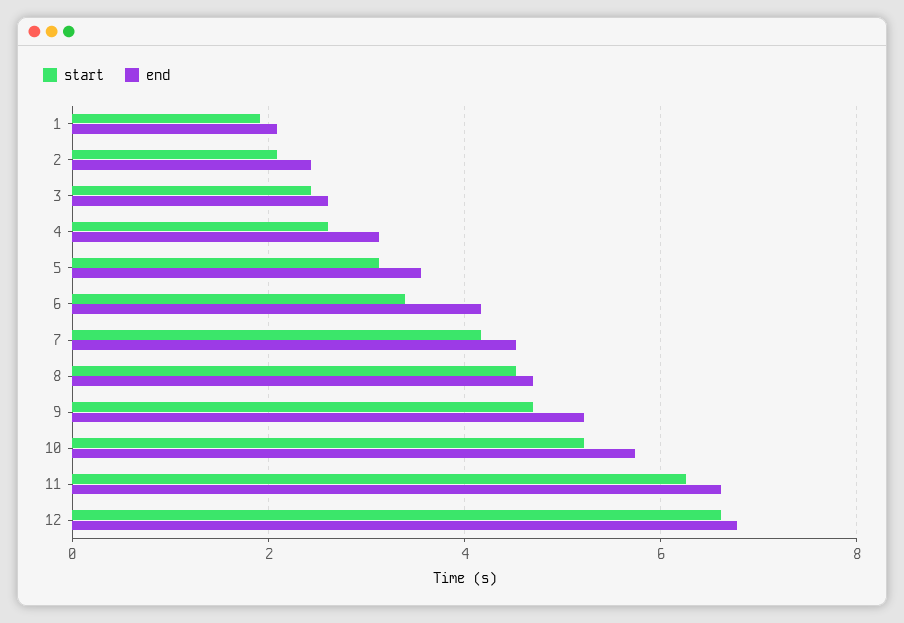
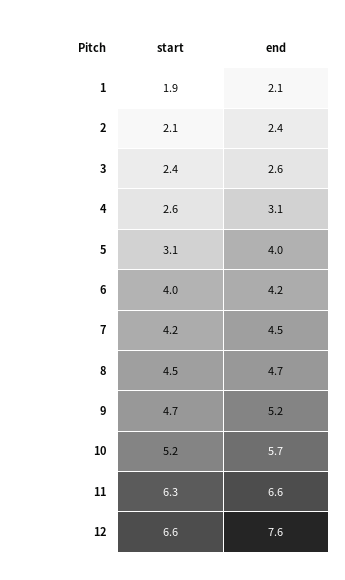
  {
    "start": {
      "1": 1.9,
      "2": 2.1,
      "3": 2.4,
      "4": 2.6,
      "5": 3.1,
-     "6": 3.4,
+     "6": 4,
      "7": 4.2,
      "8": 4.5,
      "9": 4.7,
      "10": 5.2,
      "11": 6.3,
      "12": 6.6
    },
    "end": {
      "1": 2.1,
      "2": 2.4,
      "3": 2.6,
      "4": 3.1,
-     "5": 3.6,
+     "5": 4,
      "6": 4.2,
      "7": 4.5,
      "8": 4.7,
      "9": 5.2,
      "10": 5.7,
      "11": 6.6,
-     "12": 6.8
+     "12": 7.6
    }
  }

